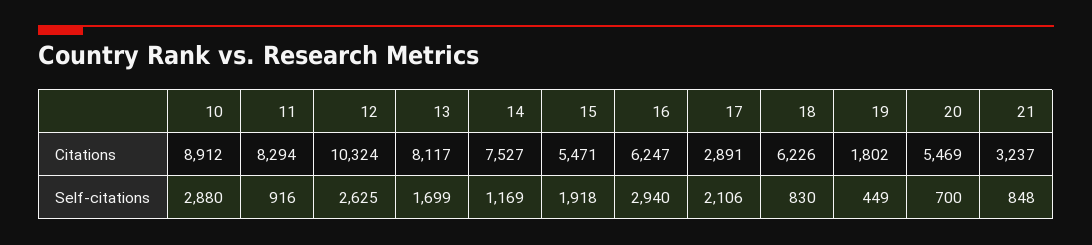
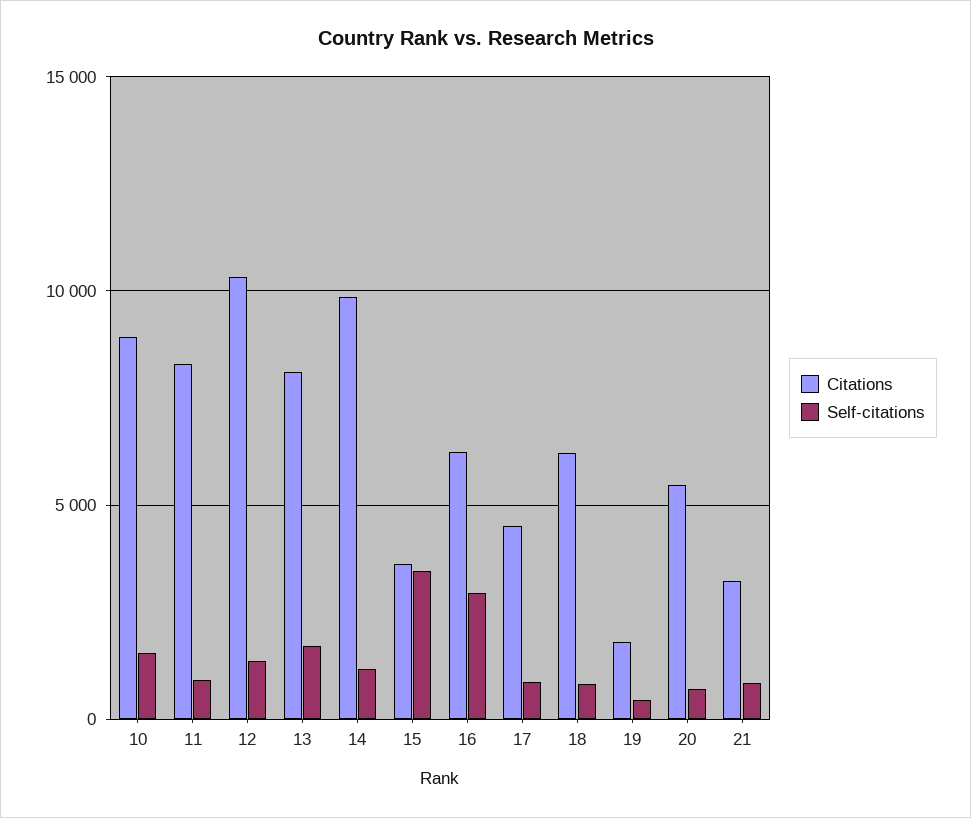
  {
    "Citations": {
      "10": 8912,
      "11": 8294,
      "12": 10324,
      "13": 8117,
-     "14": 7527,
+     "14": 10000,
-     "15": 5471,
+     "15": 3500,
      "16": 6247,
-     "17": 2891,
+     "17": 4500,
      "18": 6226,
      "19": 1802,
      "20": 5469,
      "21": 3237
    },
    "Self-citations": {
-     "10": 2880,
+     "10": 1500,
      "11": 916,
-     "12": 2625,
+     "12": 1500,
      "13": 1699,
      "14": 1169,
-     "15": 1918,
+     "15": 3500,
      "16": 2940,
-     "17": 2106,
+     "17": 1000,
      "18": 830,
      "19": 449,
      "20": 700,
      "21": 848
    }
  }

